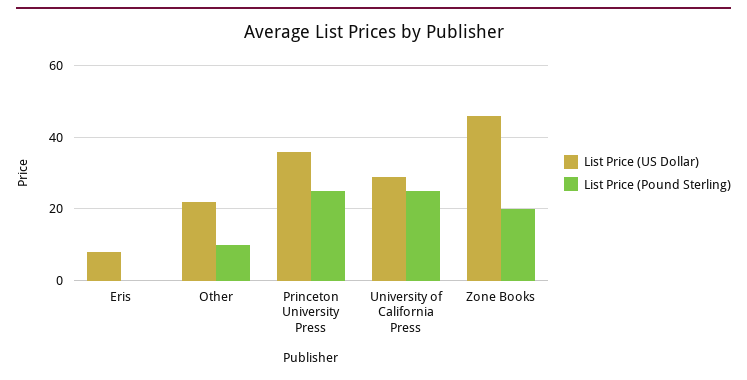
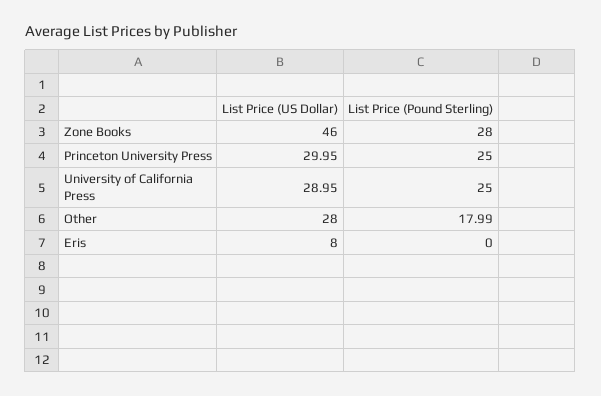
  {
    "List Price (US Dollar)": {
      "Eris": 8,
-     "Other": 22,
+     "Other": 28,
-     "Princeton University Press": 36,
+     "Princeton University Press": 29.95,
      "University of California Press": 28.95,
      "Zone Books": 46
    },
    "List Price (Pound Sterling)": {
      "Eris": 0,
-     "Other": 10,
+     "Other": 17.99,
      "Princeton University Press": 25,
      "University of California Press": 25,
-     "Zone Books": 20
+     "Zone Books": 28
    }
  }

